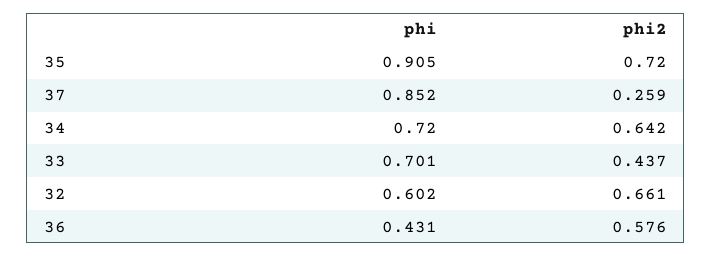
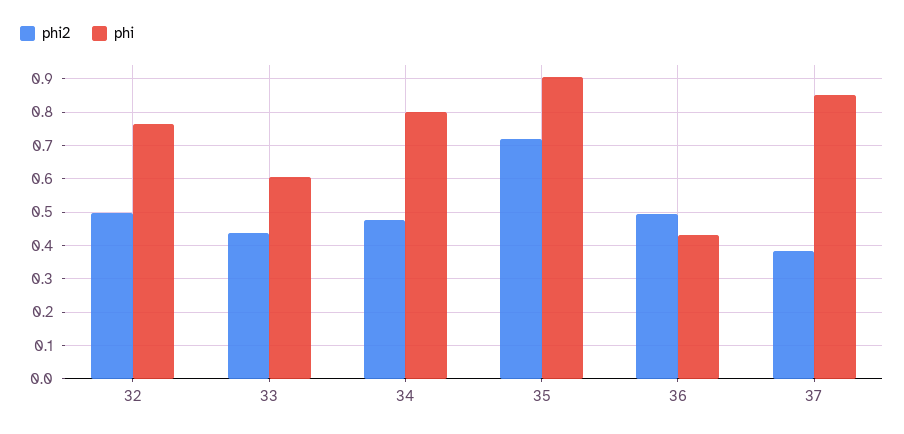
  {
    "phi": {
      "35": 0.905,
      "37": 0.852,
-     "34": 0.72,
+     "34": 0.8,
-     "33": 0.701,
+     "33": 0.6,
-     "32": 0.602,
+     "32": 0.76,
      "36": 0.431
    },
    "phi2": {
      "35": 0.72,
-     "37": 0.259,
+     "37": 0.38,
-     "34": 0.642,
+     "34": 0.48,
      "33": 0.437,
-     "32": 0.661,
+     "32": 0.5,
-     "36": 0.576
+     "36": 0.5
    }
  }

